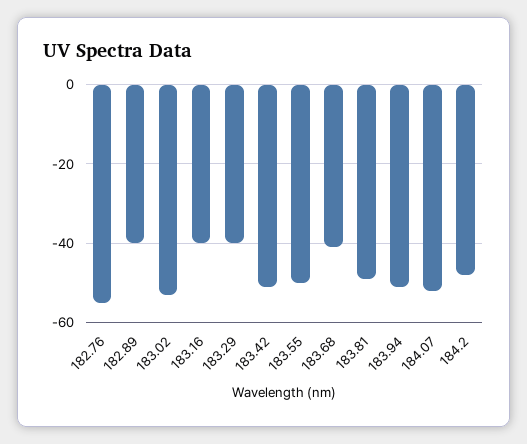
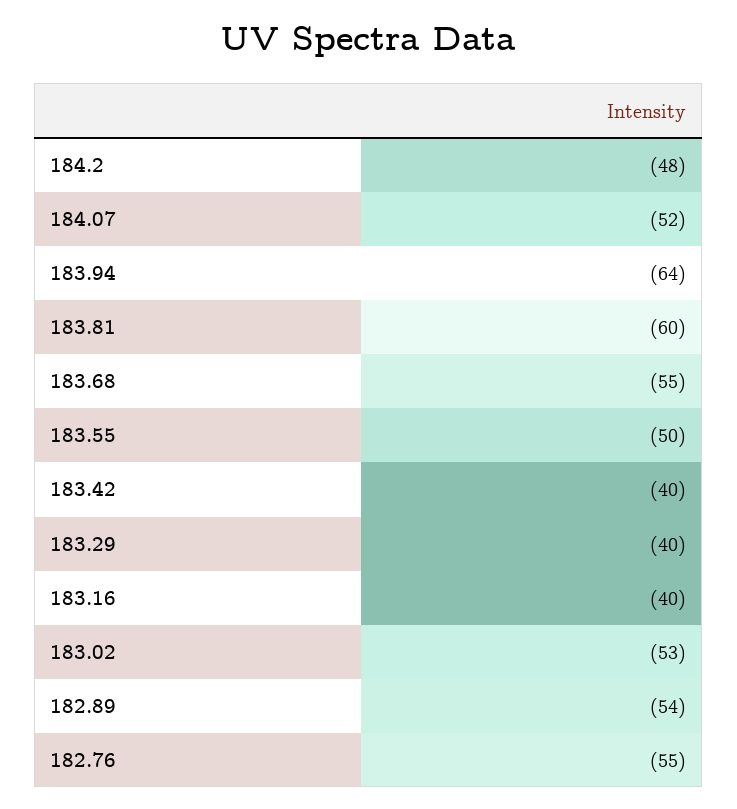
  {
    "182.76": -55,
-   "182.89": -40,
+   "182.89": -54,
    "183.02": -53,
    "183.16": -40,
    "183.29": -40,
-   "183.42": -50,
+   "183.42": -40,
    "183.55": -50,
-   "183.68": -40,
+   "183.68": -55,
-   "183.81": -50,
+   "183.81": -60,
-   "183.94": -50,
+   "183.94": -64,
    "184.07": -52,
    "184.2": -48
  }

